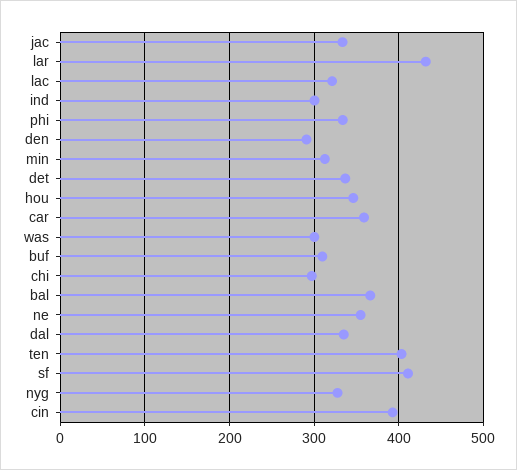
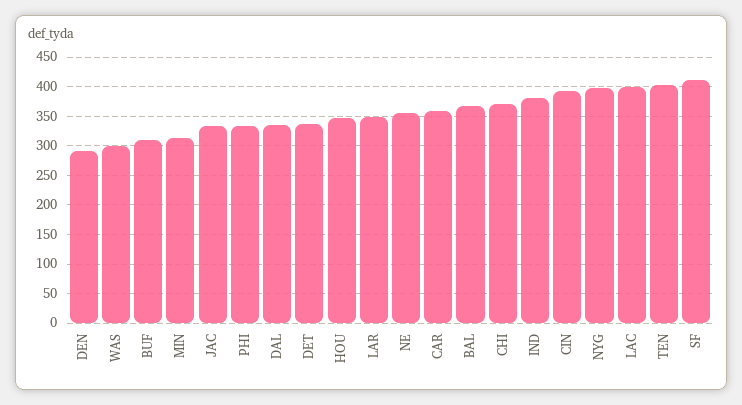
  {
    "jac": 330,
-   "lar": 430,
+   "lar": 350,
-   "lac": 320,
+   "lac": 400,
-   "ind": 300,
+   "ind": 375,
    "phi": 330,
    "den": 290,
    "min": 310,
    "det": 340,
    "hou": 350,
    "car": 360,
    "was": 300,
    "buf": 310,
-   "chi": 300,
+   "chi": 375,
    "bal": 370,
    "ne": 360,
    "dal": 340,
    "ten": 400,
    "sf": 410,
-   "nyg": 330,
+   "nyg": 400,
    "cin": 390
  }

